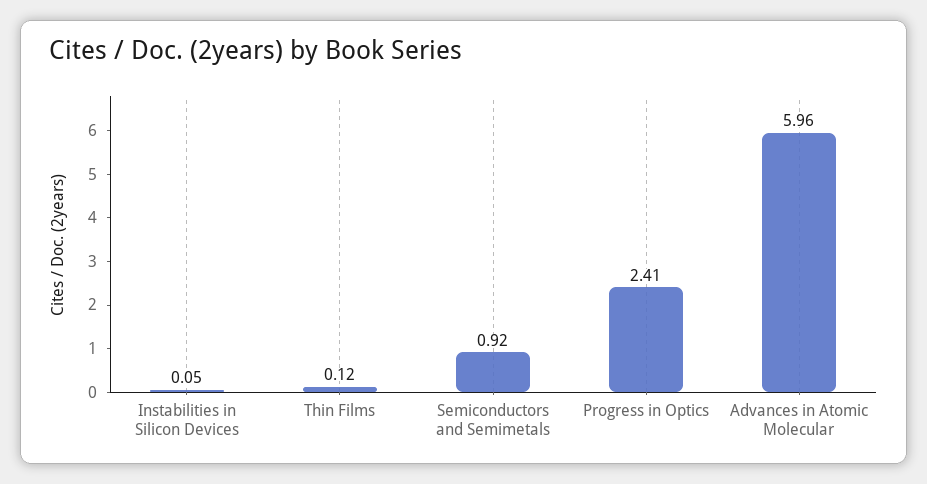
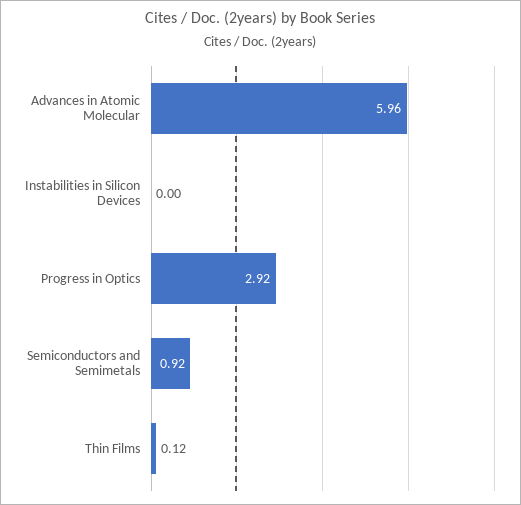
  {
-   "Instabilities in Silicon Devices": 0.05,
+   "Instabilities in Silicon Devices": 0,
    "Thin Films": 0.12,
    "Semiconductors and Semimetals": 0.92,
-   "Progress in Optics": 2.41,
+   "Progress in Optics": 2.92,
    "Advances in Atomic Molecular": 5.96
  }

